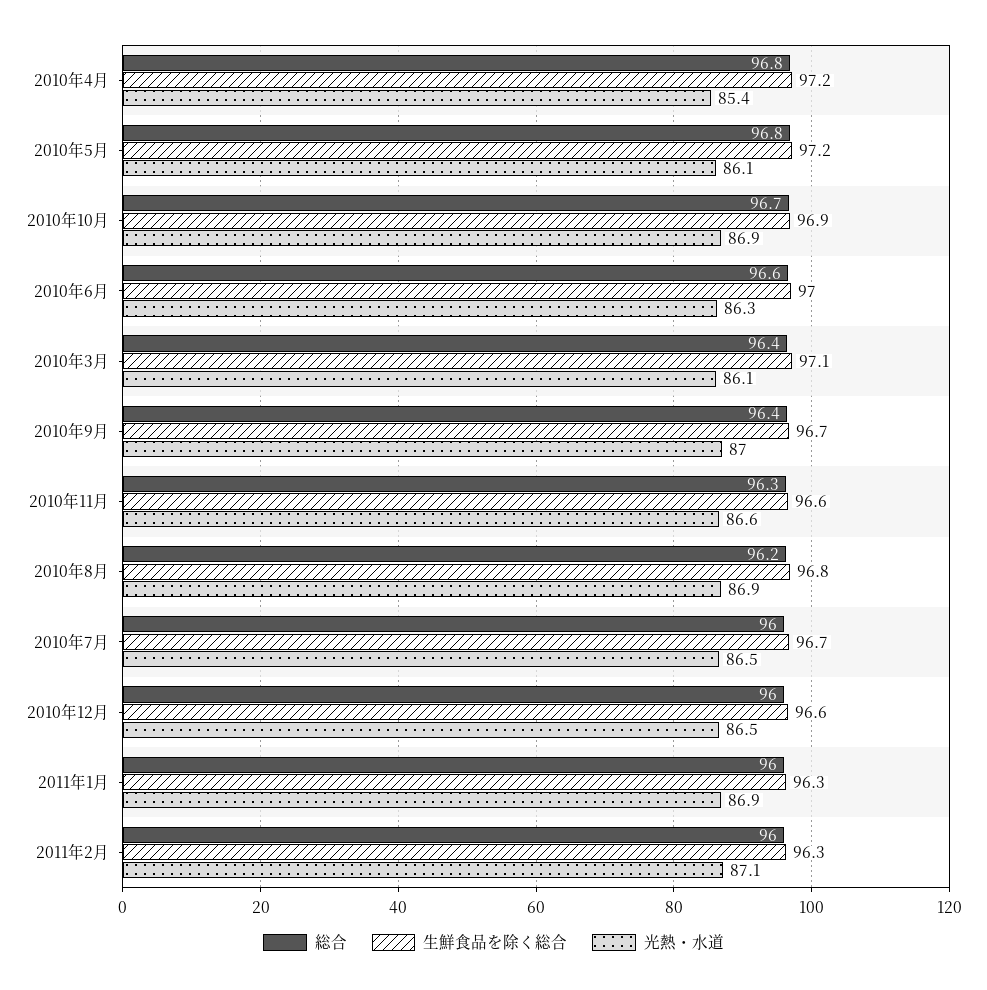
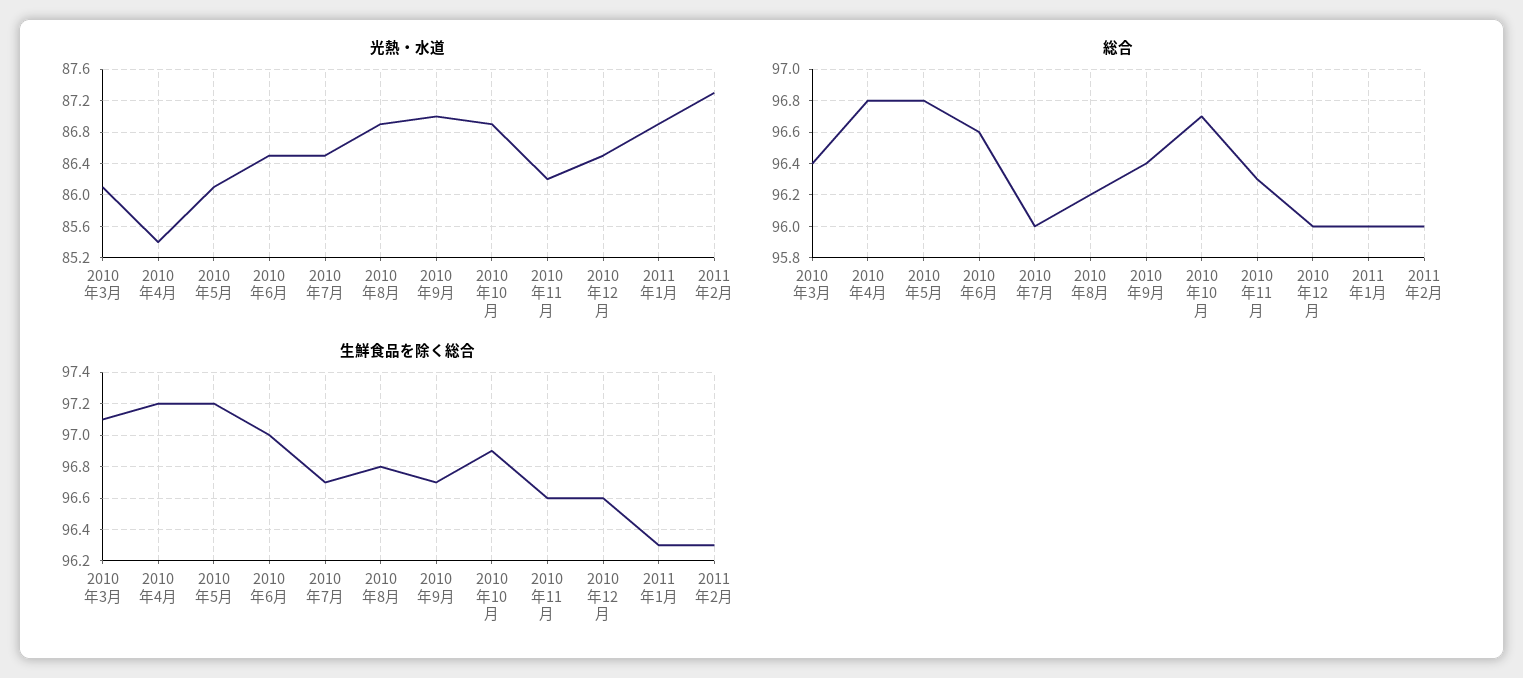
  {
    "総合": {
      "2010年4月": 96.8,
      "2010年5月": 96.8,
      "2010年10月": 96.7,
      "2010年6月": 96.6,
      "2010年3月": 96.4,
      "2010年9月": 96.4,
      "2010年11月": 96.3,
      "2010年8月": 96.2,
      "2010年7月": 96,
      "2010年12月": 96,
      "2011年1月": 96,
      "2011年2月": 96
    },
    "生鮮食品を除く総合": {
      "2010年4月": 97.2,
      "2010年5月": 97.2,
      "2010年10月": 96.9,
      "2010年6月": 97,
      "2010年3月": 97.1,
      "2010年9月": 96.7,
      "2010年11月": 96.6,
      "2010年8月": 96.8,
      "2010年7月": 96.7,
      "2010年12月": 96.6,
      "2011年1月": 96.3,
      "2011年2月": 96.3
    },
    "光熱・水道": {
      "2010年4月": 85.4,
      "2010年5月": 86.1,
      "2010年10月": 86.9,
-     "2010年6月": 86.3,
+     "2010年6月": 86.5,
      "2010年3月": 86.1,
      "2010年9月": 87,
-     "2010年11月": 86.6,
+     "2010年11月": 86.2,
      "2010年8月": 86.9,
      "2010年7月": 86.5,
      "2010年12月": 86.5,
      "2011年1月": 86.9,
-     "2011年2月": 87.1
+     "2011年2月": 87.3
    }
  }

